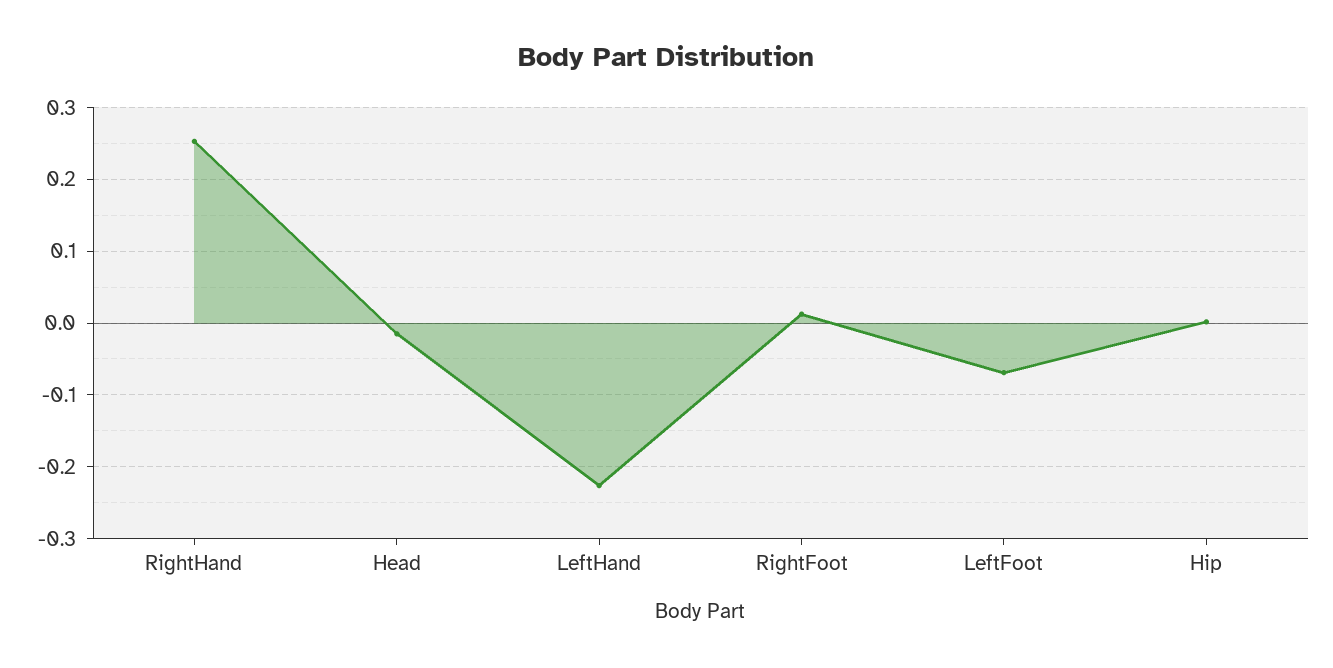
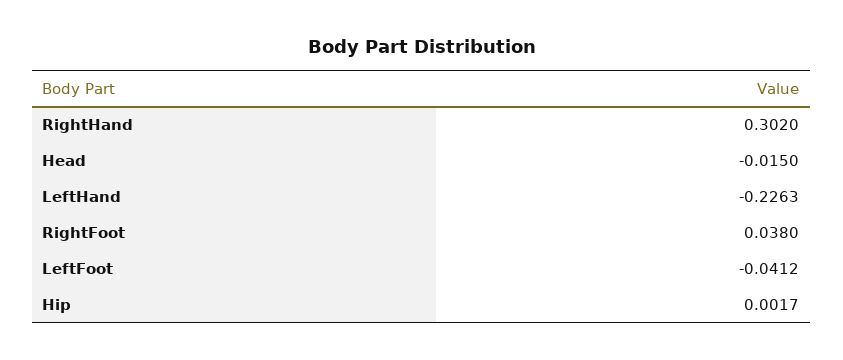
  {
-   "RightHand": 0.25,
+   "RightHand": 0.302,
    "Head": -0.015,
    "LeftHand": -0.2263,
-   "RightFoot": 0.01,
+   "RightFoot": 0.038,
-   "LeftFoot": -0.07,
+   "LeftFoot": -0.0412,
    "Hip": 0.0017
  }

